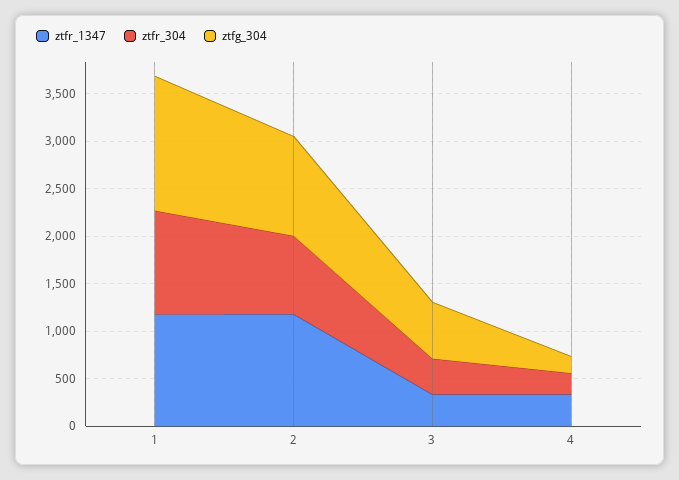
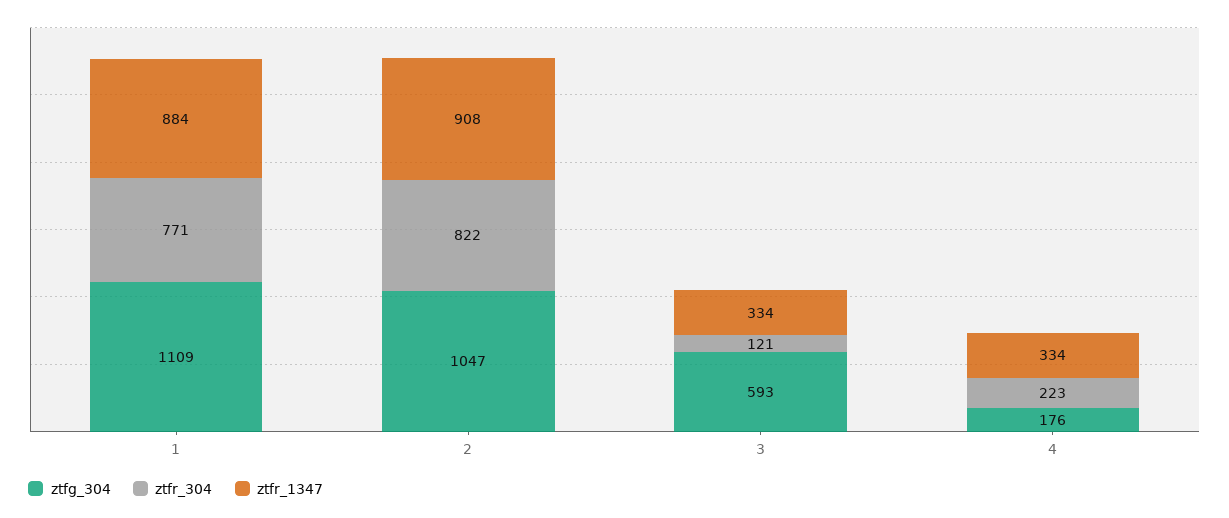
  {
    "ztfr_1347": {
-     "1": 1200,
+     "1": 884,
-     "2": 1200,
+     "2": 908,
      "3": 334,
      "4": 334
    },
    "ztfr_304": {
-     "1": 1100,
+     "1": 771,
      "2": 822,
-     "3": 400,
+     "3": 121,
      "4": 223
    },
    "ztfg_304": {
-     "1": 1400,
+     "1": 1109,
      "2": 1047,
      "3": 593,
      "4": 176
    }
  }

